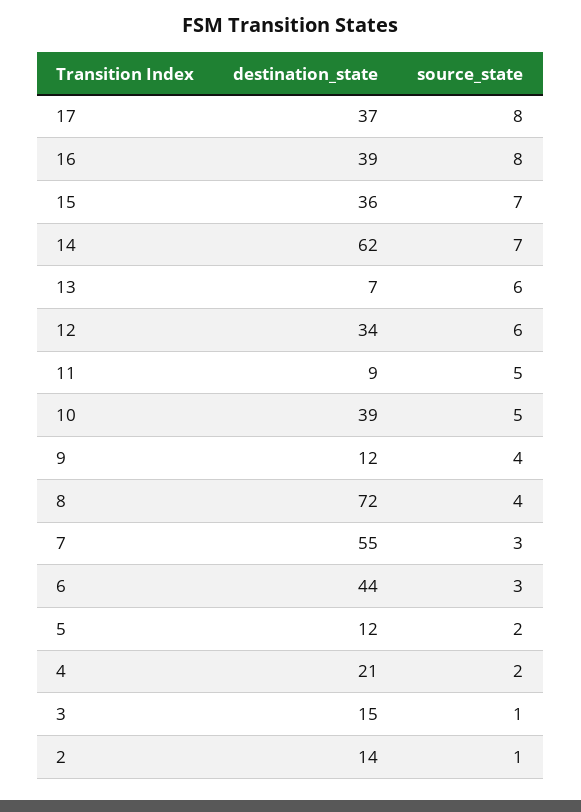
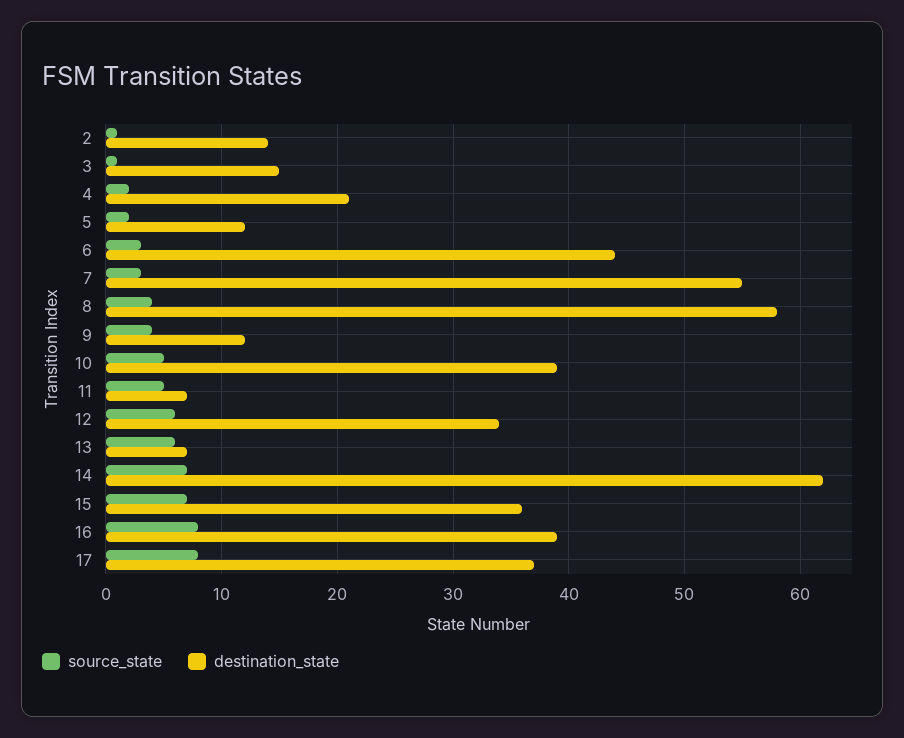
  {
    "destination_state": {
      "17": 37,
      "16": 39,
      "15": 36,
      "14": 62,
      "13": 7,
      "12": 34,
-     "11": 9,
+     "11": 7,
      "10": 39,
      "9": 12,
-     "8": 72,
+     "8": 58,
      "7": 55,
      "6": 44,
      "5": 12,
      "4": 21,
      "3": 15,
      "2": 14
    },
    "source_state": {
      "17": 8,
      "16": 8,
      "15": 7,
      "14": 7,
      "13": 6,
      "12": 6,
      "11": 5,
      "10": 5,
      "9": 4,
      "8": 4,
      "7": 3,
      "6": 3,
      "5": 2,
      "4": 2,
      "3": 1,
      "2": 1
    }
  }

